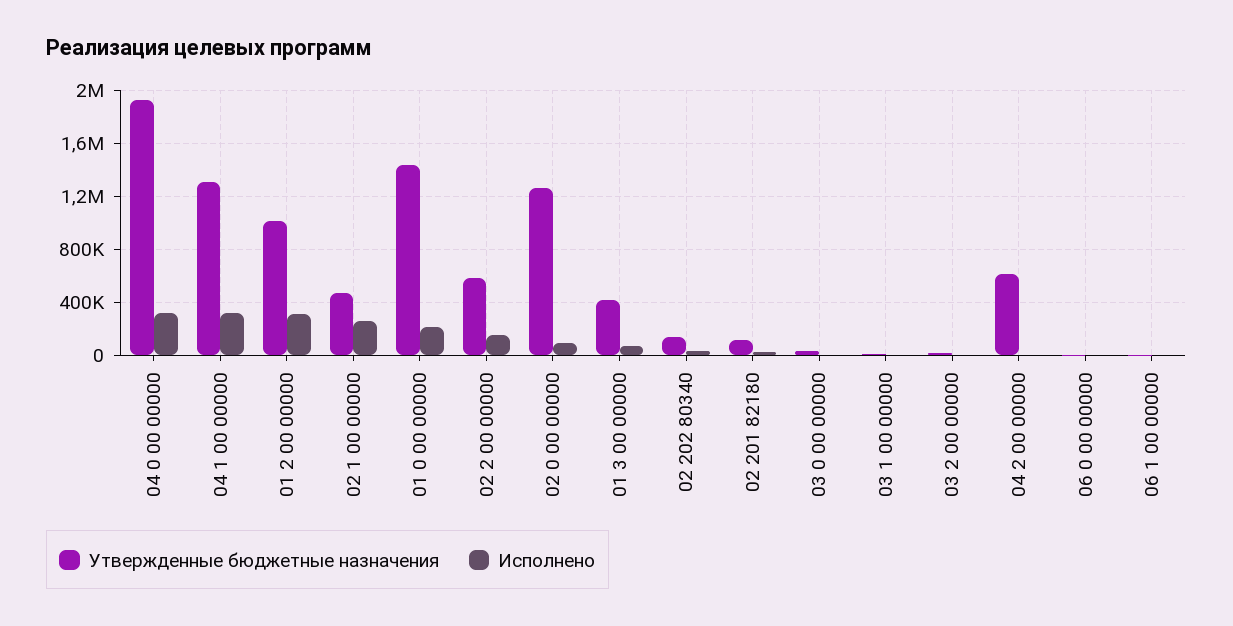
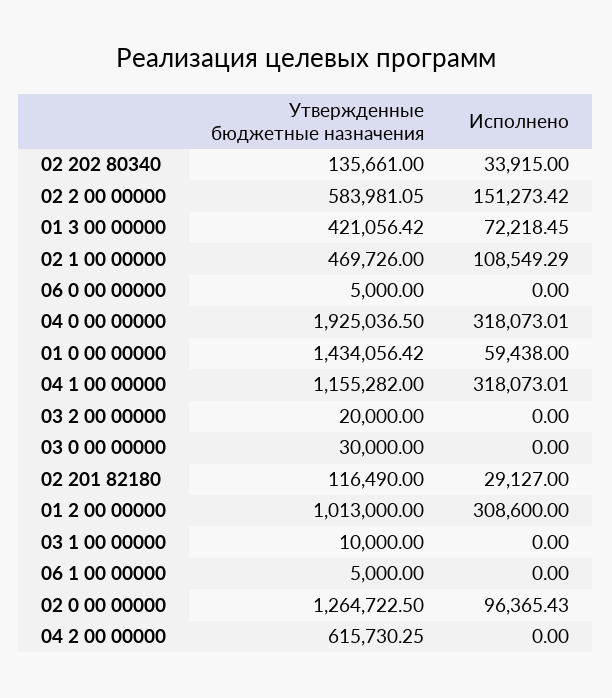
  {
    "Утвержденные бюджетные назначения": {
      "04 0 00 00000": 1925036.5,
-     "04 1 00 00000": 1300000,
+     "04 1 00 00000": 1155282,
      "01 2 00 00000": 1013000,
      "02 1 00 00000": 469726,
      "01 0 00 00000": 1434056.42,
      "02 2 00 00000": 583981.05,
      "02 0 00 00000": 1264722.5,
      "01 3 00 00000": 421056.42,
      "02 202 80340": 135661,
      "02 201 82180": 116490,
      "03 0 00 00000": 30000,
      "03 1 00 00000": 10000,
      "03 2 00 00000": 20000,
      "04 2 00 00000": 615730.25,
      "06 0 00 00000": 5000,
      "06 1 00 00000": 5000
    },
    "Исполнено": {
      "04 0 00 00000": 318073.01,
      "04 1 00 00000": 318073.01,
      "01 2 00 00000": 308600,
-     "02 1 00 00000": 250000,
+     "02 1 00 00000": 108549.29,
-     "01 0 00 00000": 200000,
+     "01 0 00 00000": 59438,
      "02 2 00 00000": 151273.42,
      "02 0 00 00000": 96365.43,
      "01 3 00 00000": 72218.45,
      "02 202 80340": 33915,
      "02 201 82180": 29127,
      "03 0 00 00000": 0,
      "03 1 00 00000": 0,
      "03 2 00 00000": 0,
      "04 2 00 00000": 0,
      "06 0 00 00000": 0,
      "06 1 00 00000": 0
    }
  }

